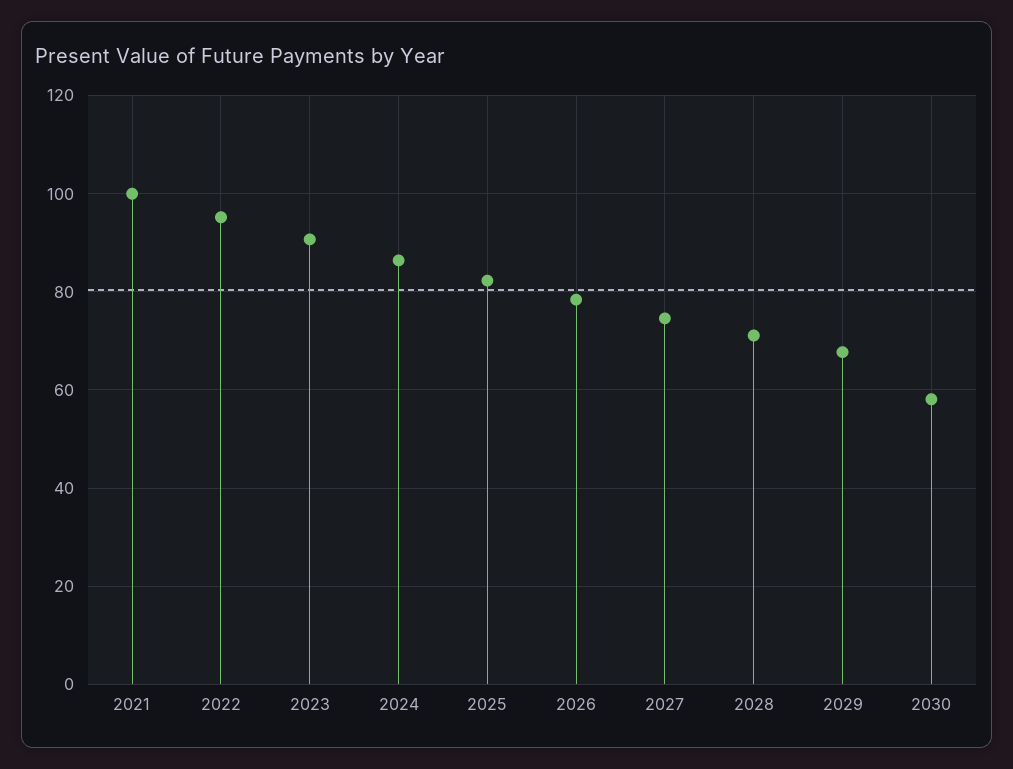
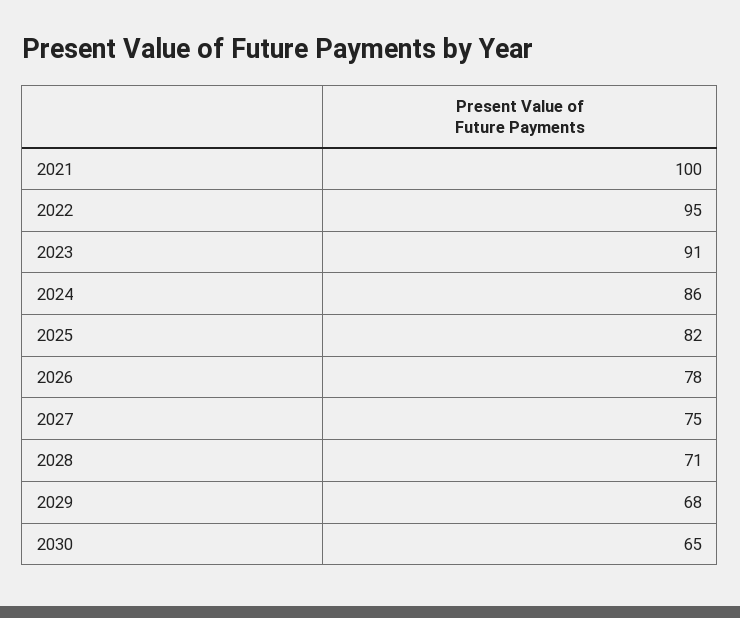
  {
    "2021": 100,
    "2022": 95,
    "2023": 91,
    "2024": 86,
    "2025": 82,
    "2026": 78,
    "2027": 75,
    "2028": 71,
    "2029": 68,
-   "2030": 58
+   "2030": 65
  }

